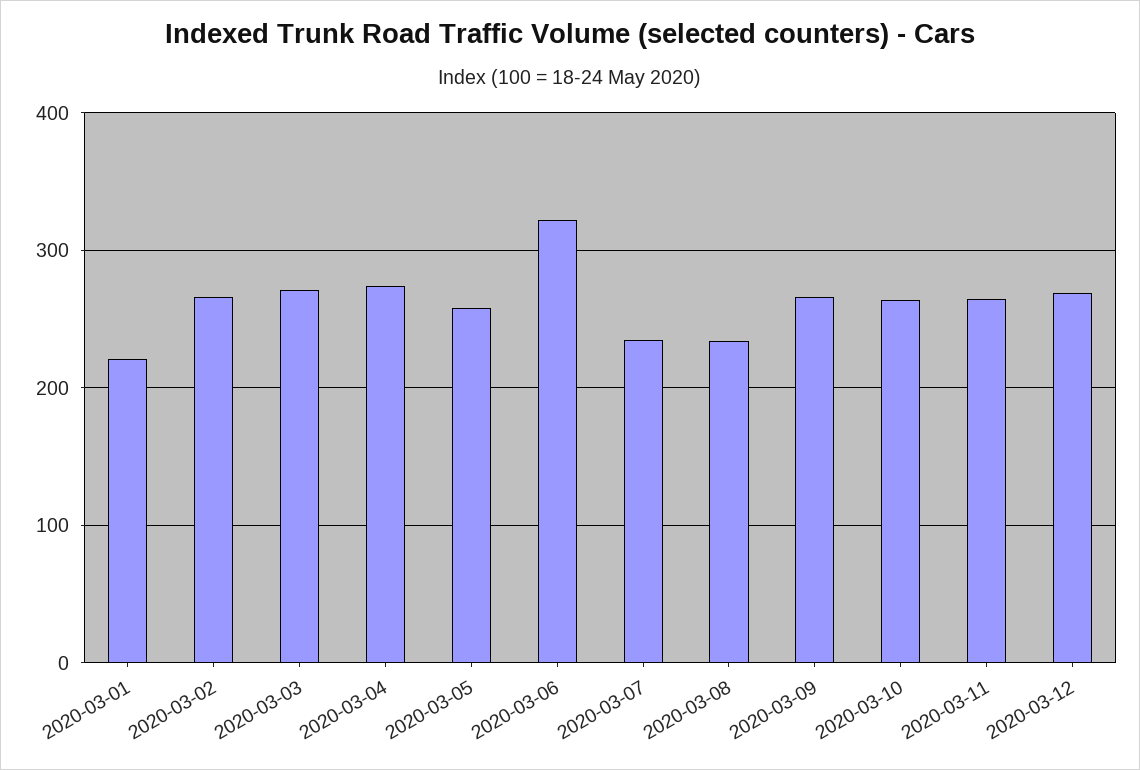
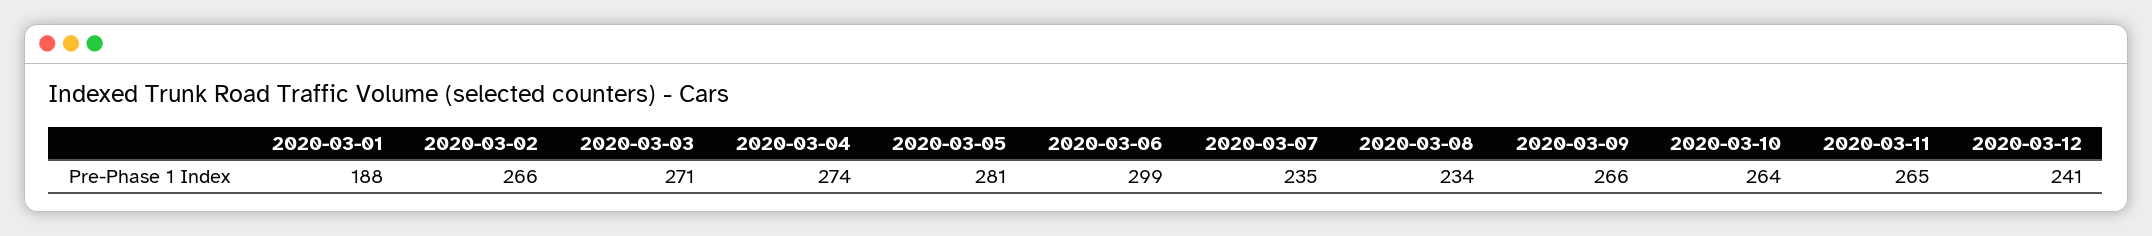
  {
-   "2020-03-01": 220,
+   "2020-03-01": 188,
    "2020-03-02": 266,
    "2020-03-03": 271,
    "2020-03-04": 274,
-   "2020-03-05": 260,
+   "2020-03-05": 281,
-   "2020-03-06": 320,
+   "2020-03-06": 299,
    "2020-03-07": 235,
    "2020-03-08": 234,
    "2020-03-09": 266,
    "2020-03-10": 264,
    "2020-03-11": 265,
-   "2020-03-12": 270
+   "2020-03-12": 241
  }

